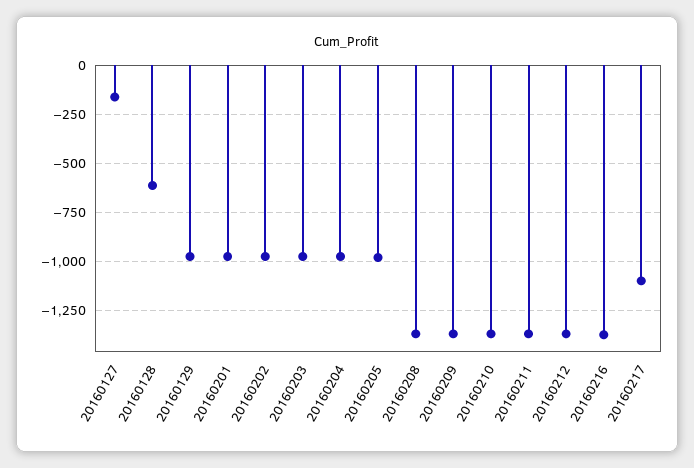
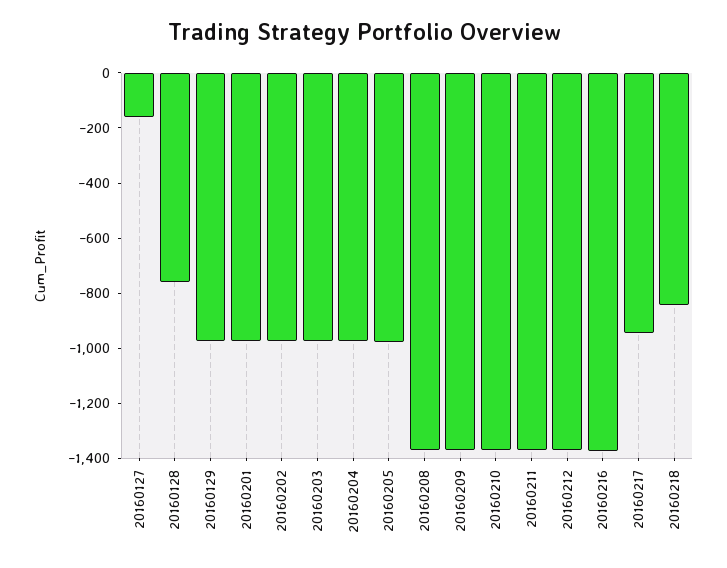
  {
    "20160127": -150,
-   "20160128": -600,
+   "20160128": -750,
    "20160129": -950,
    "20160201": -950,
    "20160202": -950,
    "20160203": -950,
    "20160204": -950,
    "20160205": -1000,
    "20160208": -1350,
    "20160209": -1350,
    "20160210": -1350,
    "20160211": -1350,
    "20160212": -1350,
    "20160216": -1350,
-   "20160217": -1100
+   "20160217": -950,
+   "20160218": -850
  }

